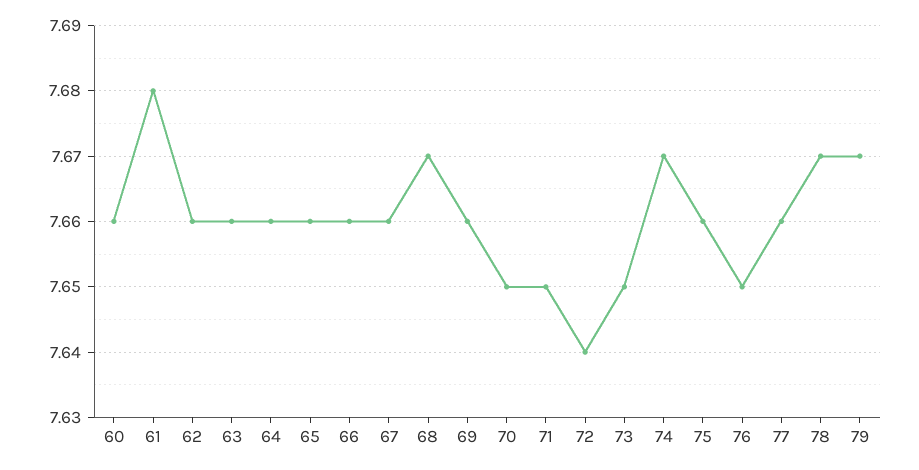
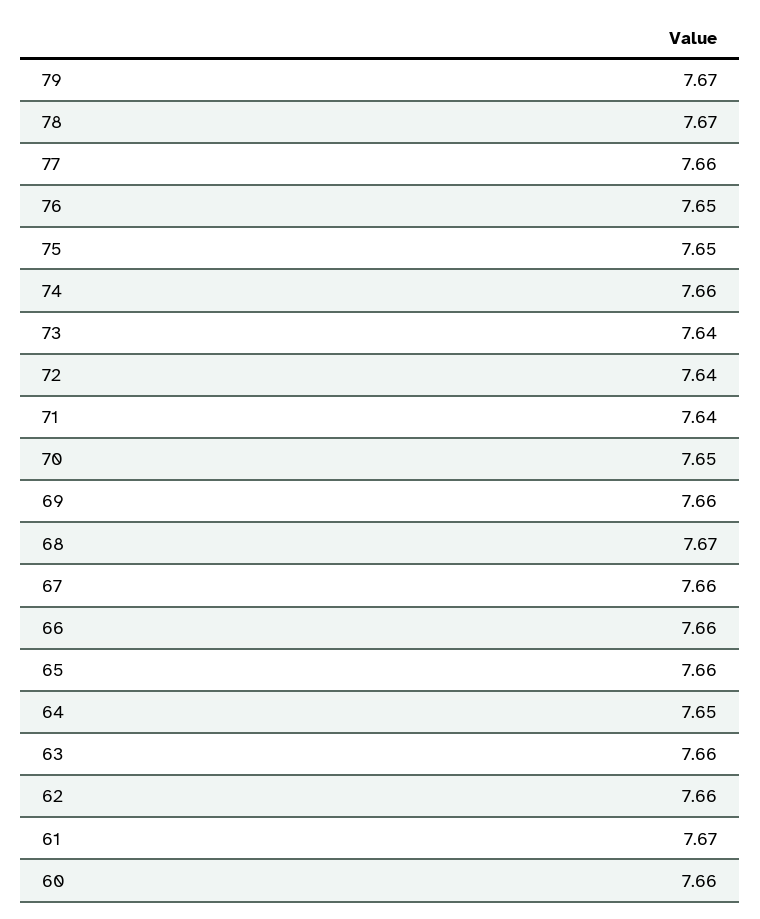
  {
    "60": 7.66,
-   "61": 7.68,
+   "61": 7.67,
    "62": 7.66,
    "63": 7.66,
-   "64": 7.66,
+   "64": 7.65,
    "65": 7.66,
    "66": 7.66,
    "67": 7.66,
    "68": 7.67,
    "69": 7.66,
    "70": 7.65,
-   "71": 7.65,
+   "71": 7.64,
    "72": 7.64,
-   "73": 7.65,
+   "73": 7.64,
-   "74": 7.67,
+   "74": 7.66,
-   "75": 7.66,
+   "75": 7.65,
    "76": 7.65,
    "77": 7.66,
    "78": 7.67,
    "79": 7.67
  }

